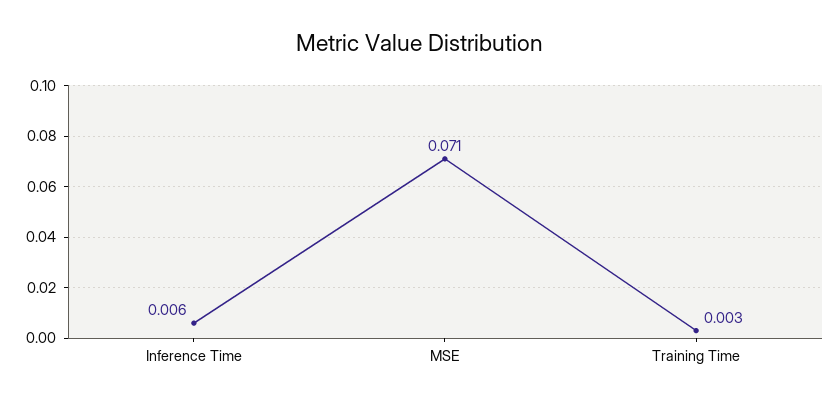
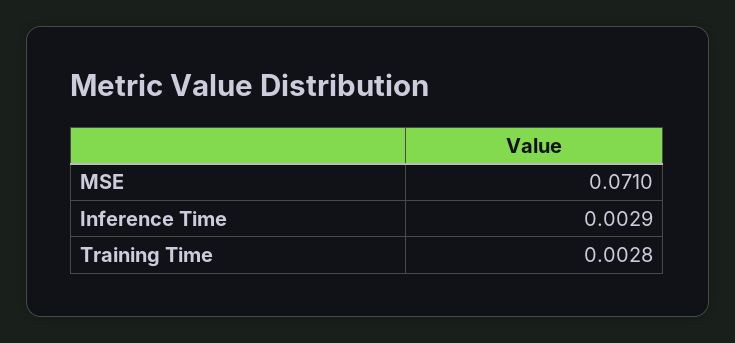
  {
-   "Inference Time": 0.006,
+   "Inference Time": 0.0029,
    "MSE": 0.071,
    "Training Time": 0.0028
  }

